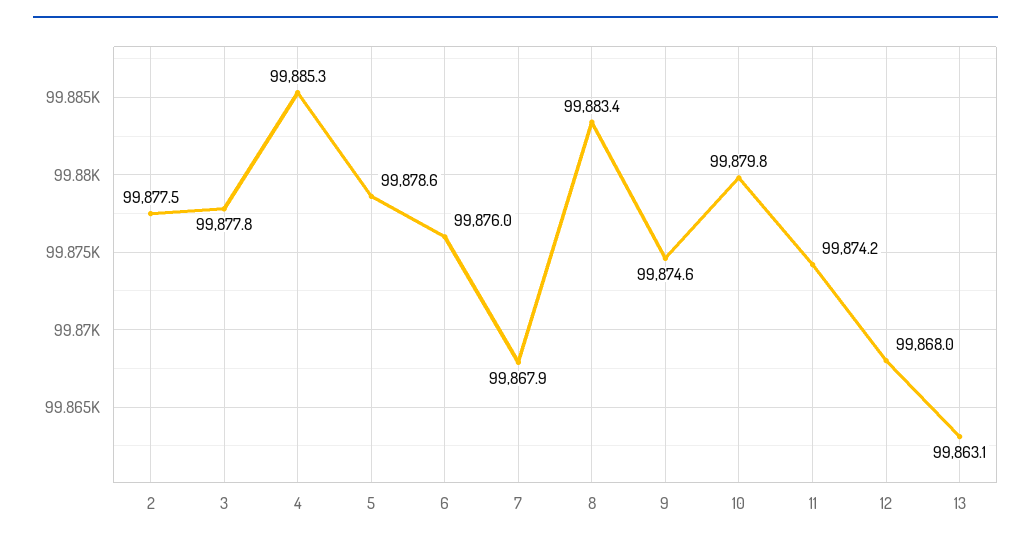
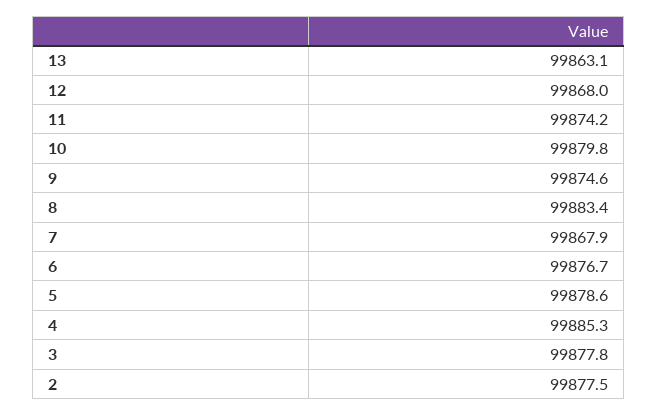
  {
    "2": 99877.5,
    "3": 99877.8,
    "4": 99885.3,
    "5": 99878.6,
-   "6": 99876,
+   "6": 99876.7,
    "7": 99867.9,
    "8": 99883.4,
    "9": 99874.6,
    "10": 99879.8,
    "11": 99874.2,
    "12": 99868,
    "13": 99863.1
  }

